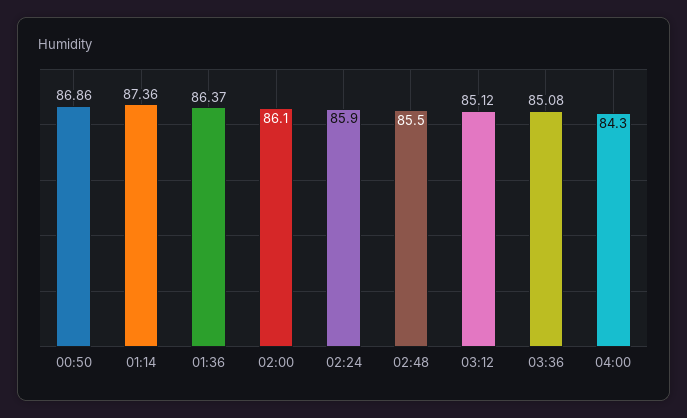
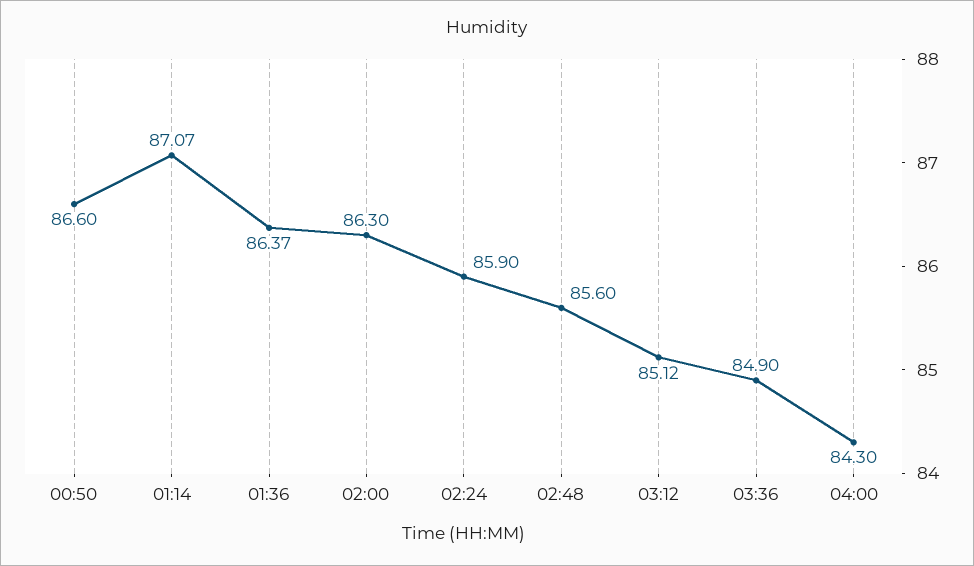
  {
-   "00:50": 86.86,
+   "00:50": 86.6,
-   "01:14": 87.36,
+   "01:14": 87.07,
    "01:36": 86.37,
-   "02:00": 86.1,
+   "02:00": 86.3,
    "02:24": 85.9,
-   "02:48": 85.5,
+   "02:48": 85.6,
    "03:12": 85.12,
-   "03:36": 85.08,
+   "03:36": 84.9,
    "04:00": 84.3
  }

